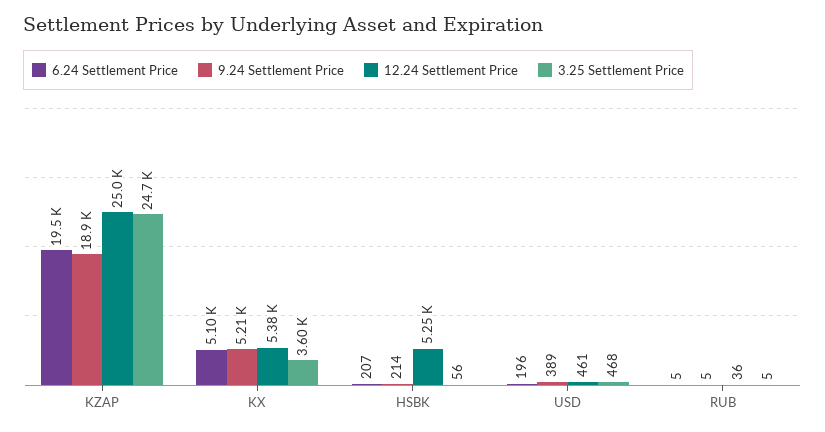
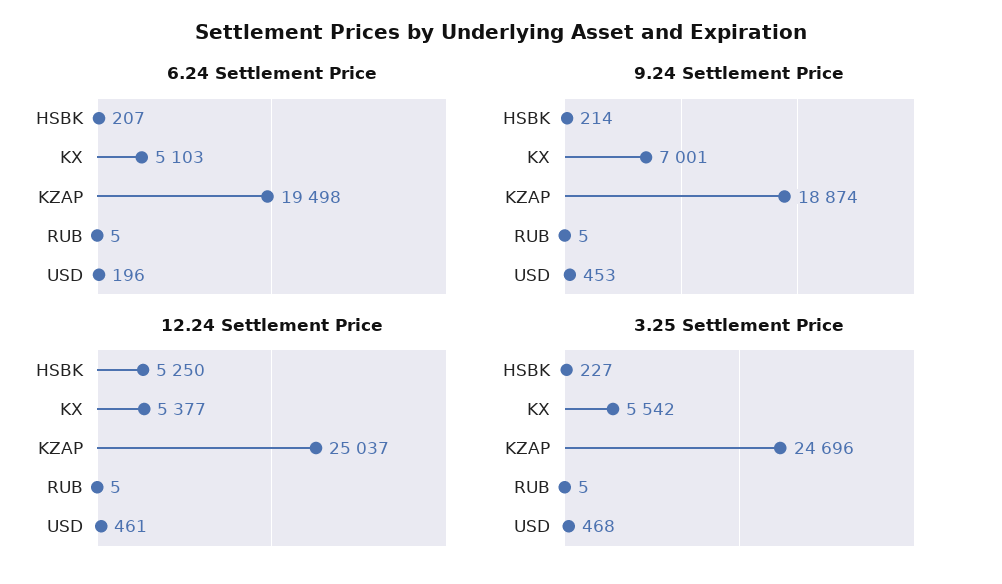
  {
    "6.24 Settlement Price": {
      "KZAP": 19498,
      "KX": 5103,
      "HSBK": 207,
      "USD": 196,
      "RUB": 5
    },
    "9.24 Settlement Price": {
      "KZAP": 18874,
-     "KX": 5210,
+     "KX": 7001,
      "HSBK": 214,
-     "USD": 389,
+     "USD": 453,
      "RUB": 5
    },
    "12.24 Settlement Price": {
      "KZAP": 25037,
      "KX": 5377,
      "HSBK": 5250,
      "USD": 461,
-     "RUB": 36
+     "RUB": 5
    },
    "3.25 Settlement Price": {
      "KZAP": 24696,
-     "KX": 3600,
+     "KX": 5542,
-     "HSBK": 56,
+     "HSBK": 227,
      "USD": 468,
      "RUB": 5
    }
  }

